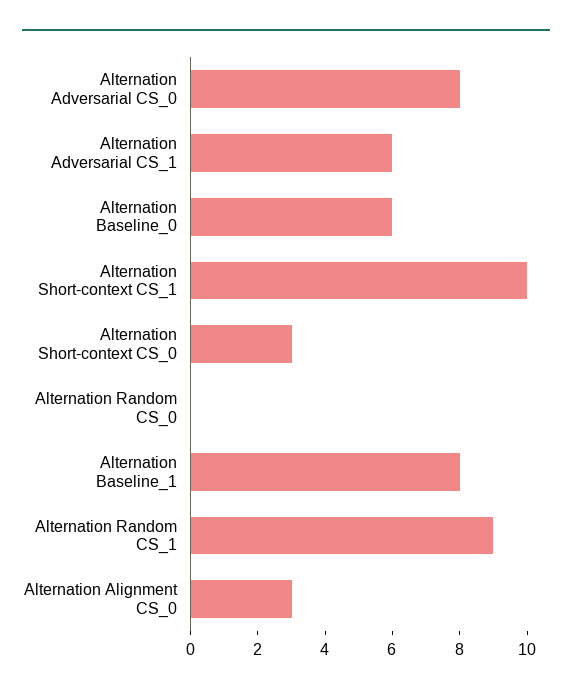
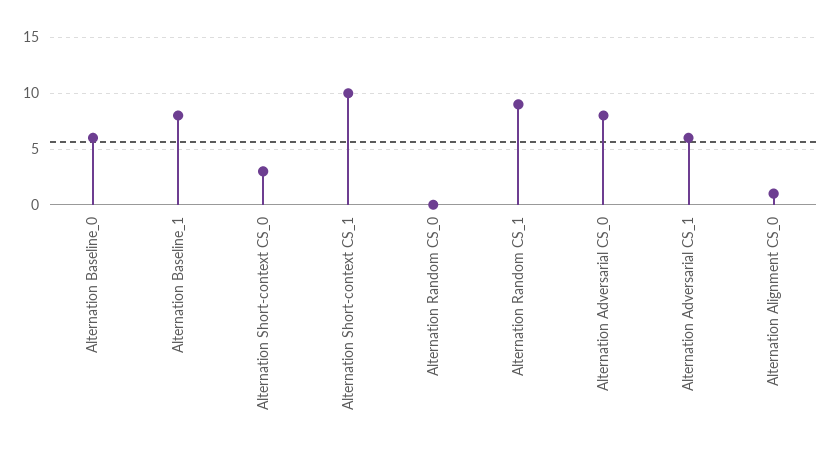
  {
    "Alternation Adversarial CS_0": 8,
    "Alternation Adversarial CS_1": 6,
    "Alternation Baseline_0": 6,
    "Alternation Short-context CS_1": 10,
    "Alternation Short-context CS_0": 3,
    "Alternation Random CS_0": 0,
    "Alternation Baseline_1": 8,
    "Alternation Random CS_1": 9,
-   "Alternation Alignment CS_0": 3
+   "Alternation Alignment CS_0": 1
  }

